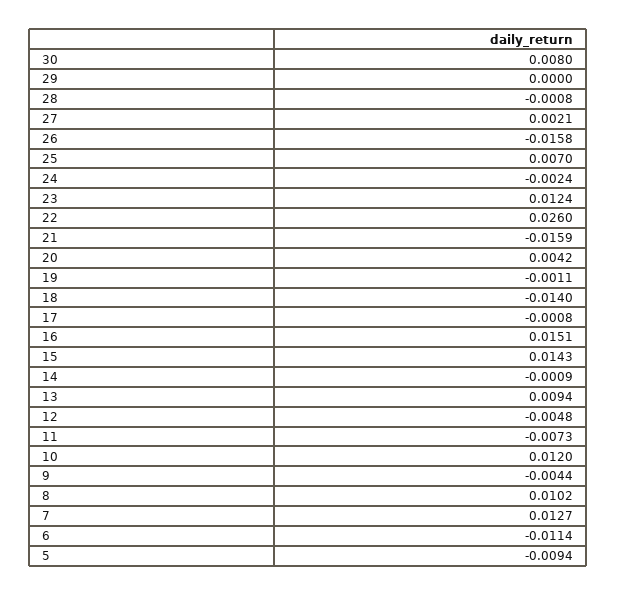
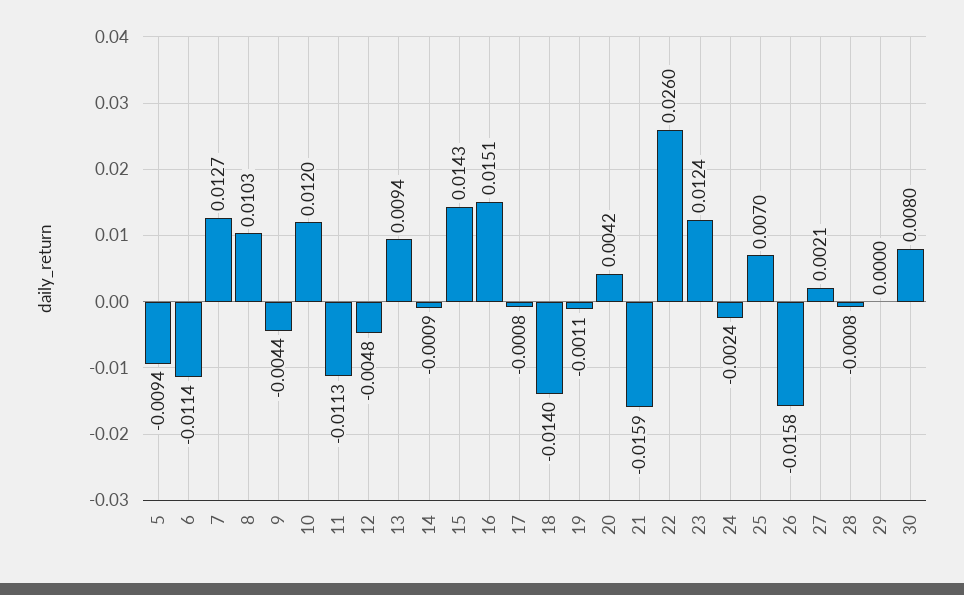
  {
    "30": 0.008,
    "29": 0,
    "28": -0.0008,
    "27": 0.0021,
    "26": -0.0158,
    "25": 0.007,
    "24": -0.0024,
    "23": 0.0124,
    "22": 0.026,
    "21": -0.0159,
    "20": 0.0042,
    "19": -0.0011,
    "18": -0.014,
    "17": -0.0008,
    "16": 0.0151,
    "15": 0.0143,
    "14": -0.0009,
    "13": 0.0094,
    "12": -0.0048,
-   "11": -0.0073,
+   "11": -0.0113,
    "10": 0.012,
    "9": -0.0044,
-   "8": 0.0102,
+   "8": 0.0103,
    "7": 0.0127,
    "6": -0.0114,
    "5": -0.0094
  }

